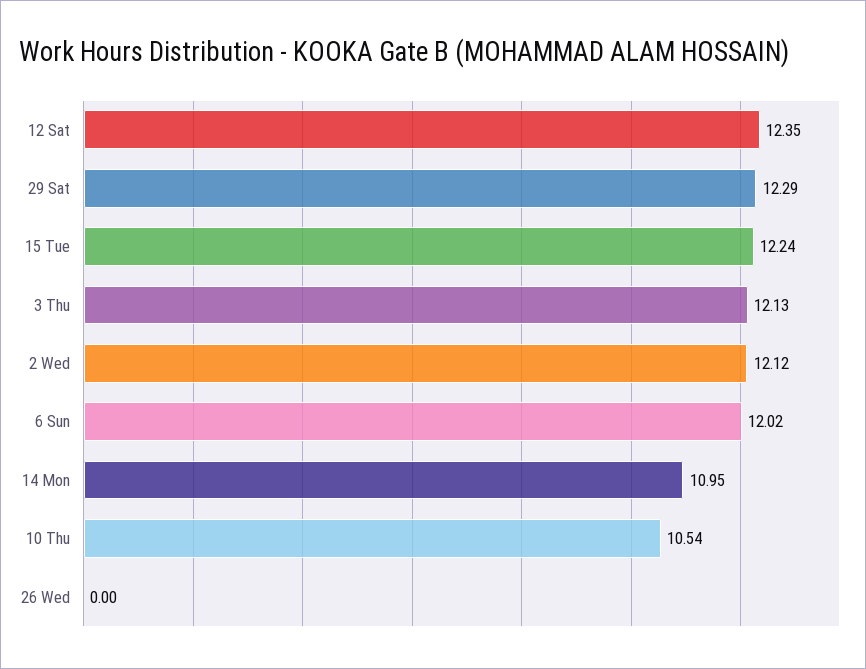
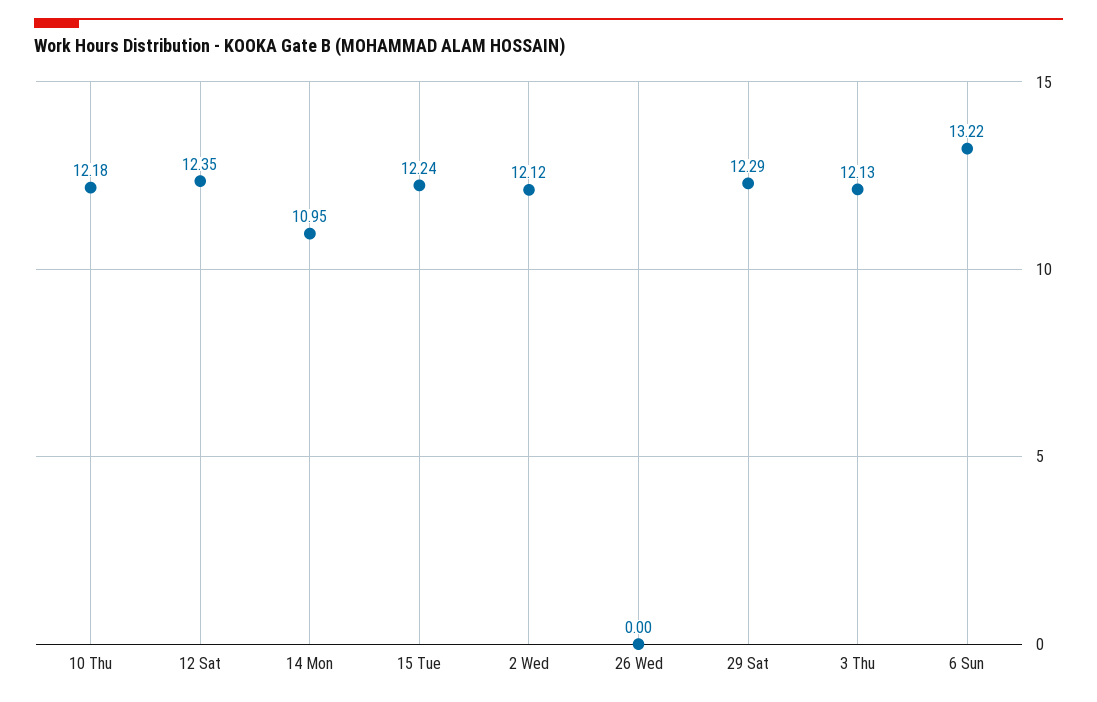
  {
    "12 Sat": 12.35,
    "29 Sat": 12.29,
    "15 Tue": 12.24,
    "3 Thu": 12.13,
    "2 Wed": 12.12,
-   "6 Sun": 12.02,
+   "6 Sun": 13.22,
    "14 Mon": 10.95,
-   "10 Thu": 10.54,
+   "10 Thu": 12.18,
    "26 Wed": 0
  }

